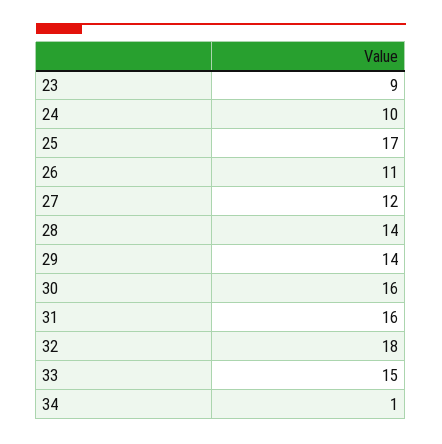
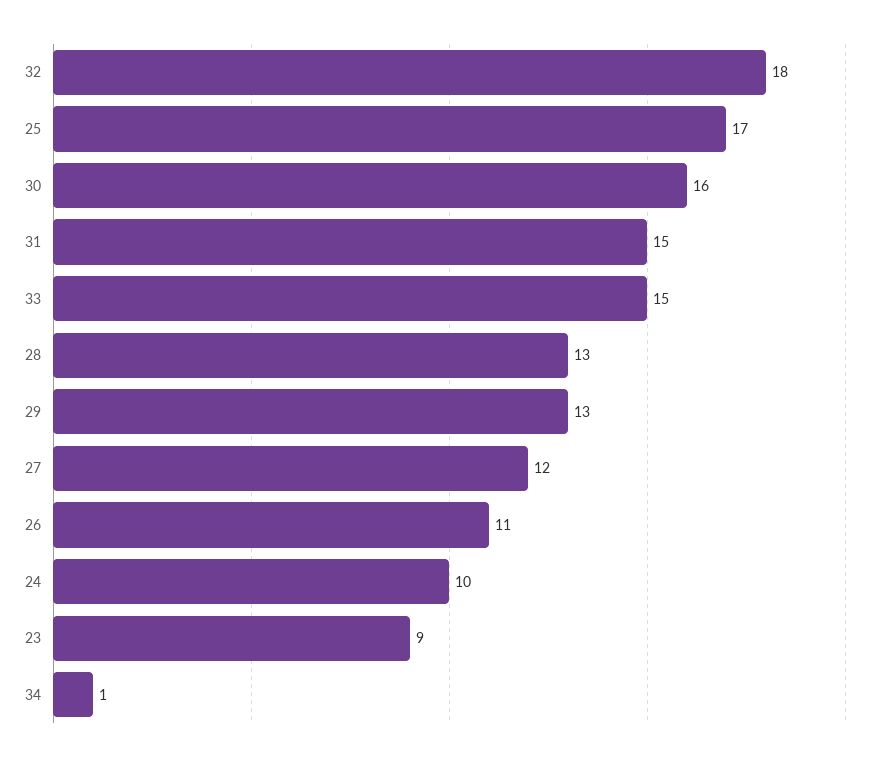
  {
    "23": 9,
    "24": 10,
    "25": 17,
    "26": 11,
    "27": 12,
-   "28": 14,
+   "28": 13,
-   "29": 14,
+   "29": 13,
    "30": 16,
-   "31": 16,
+   "31": 15,
    "32": 18,
    "33": 15,
    "34": 1
  }

